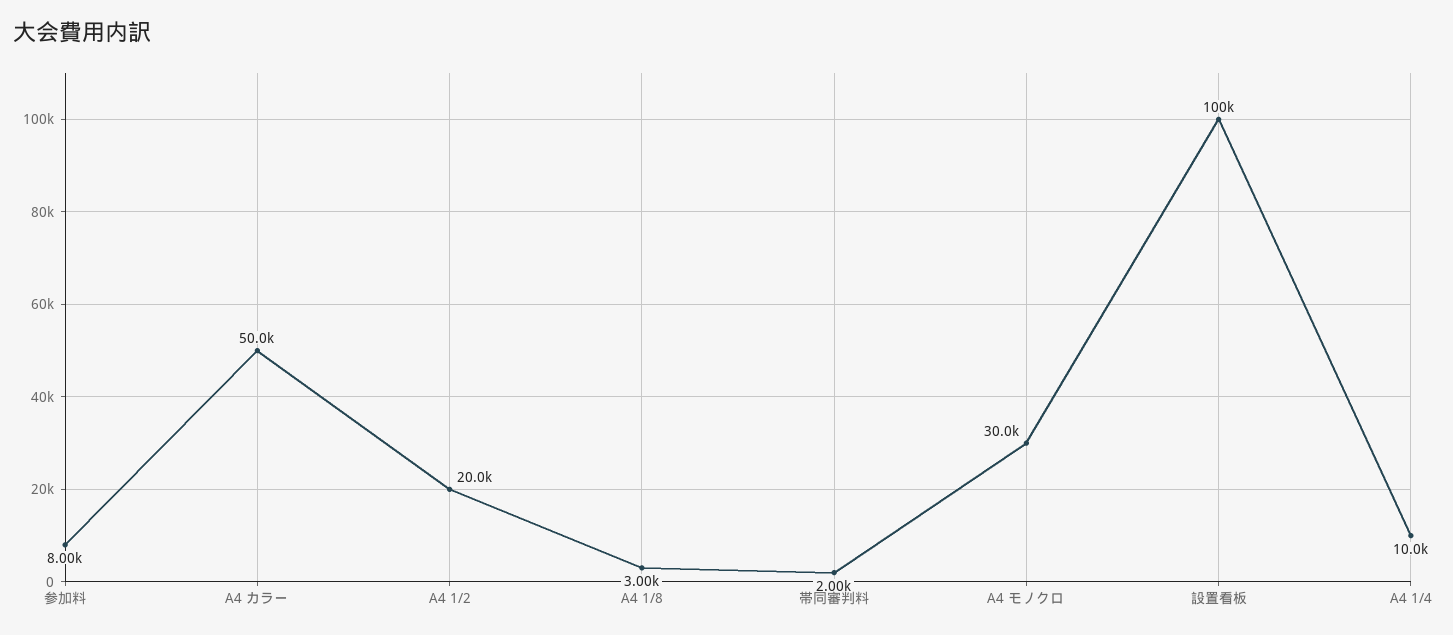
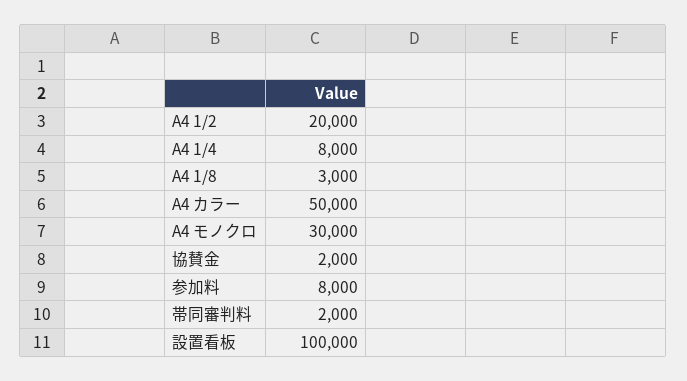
  {
    "参加料": 8000,
    "A4 カラー": 50000,
    "A4 1/2": 20000,
    "A4 1/8": 3000,
    "帯同審判料": 2000,
    "A4 モノクロ": 30000,
    "設置看板": 100000,
-   "A4 1/4": 10000
+   "A4 1/4": 8000,
+   "協賛金": 2000
  }

